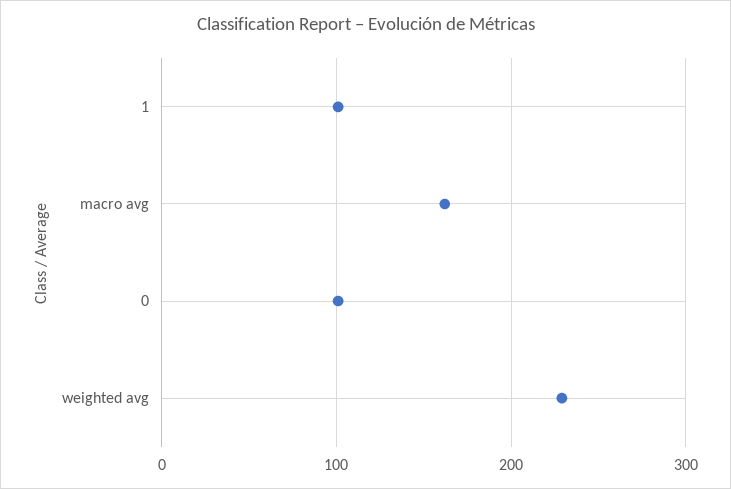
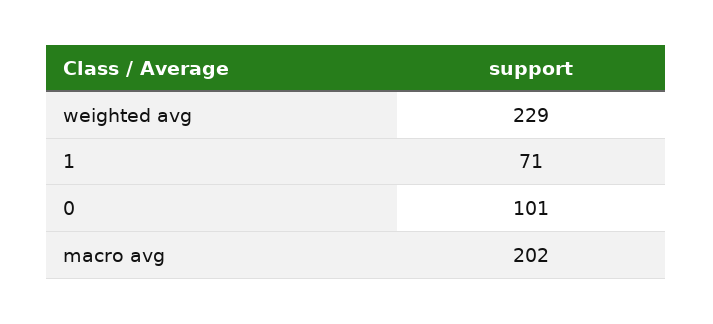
  {
-   "1": 100,
+   "1": 71,
-   "macro avg": 160,
+   "macro avg": 202,
    "0": 101,
    "weighted avg": 229
  }

